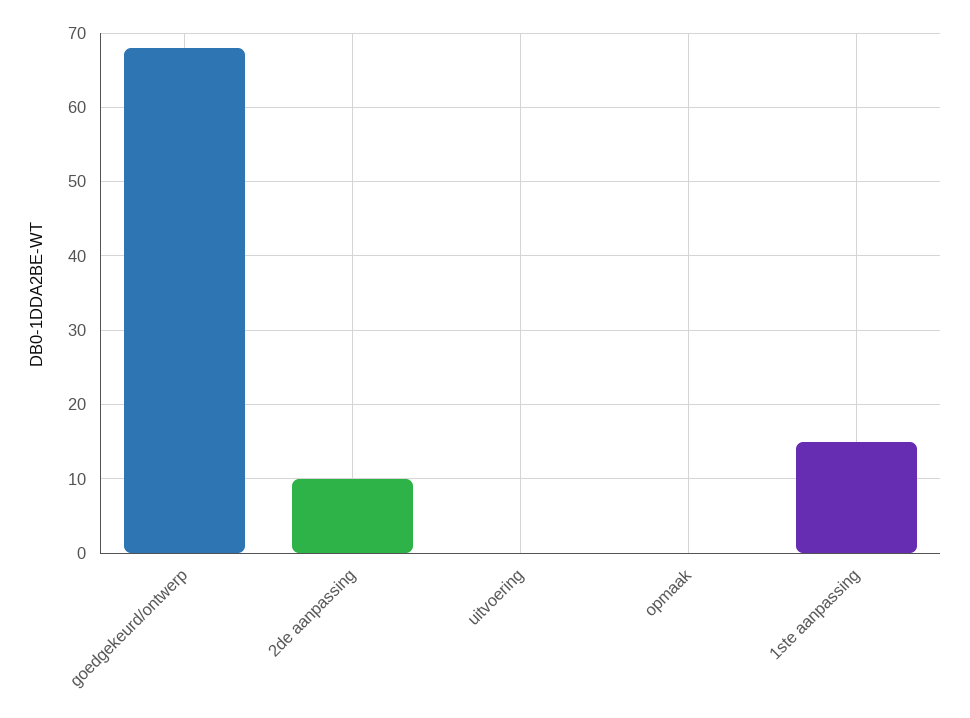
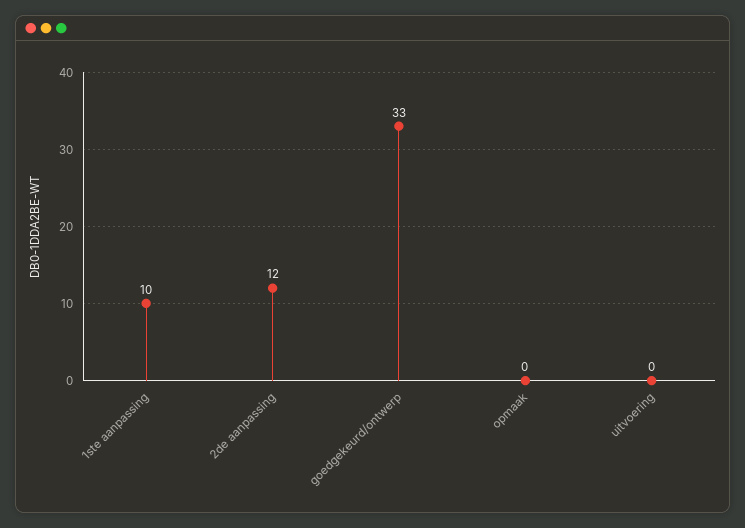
  {
-   "goedgekeurd/ontwerp": 68,
+   "goedgekeurd/ontwerp": 33,
-   "2de aanpassing": 10,
+   "2de aanpassing": 12,
    "uitvoering": 0,
    "opmaak": 0,
-   "1ste aanpassing": 15
+   "1ste aanpassing": 10
  }

